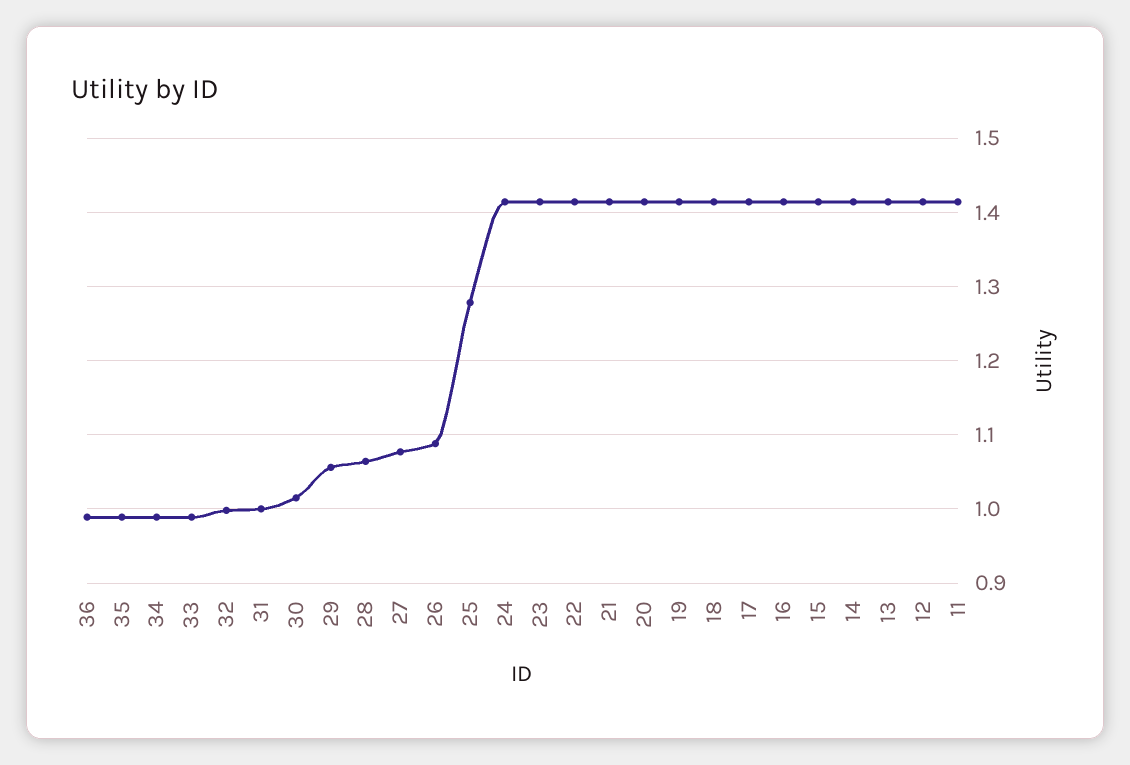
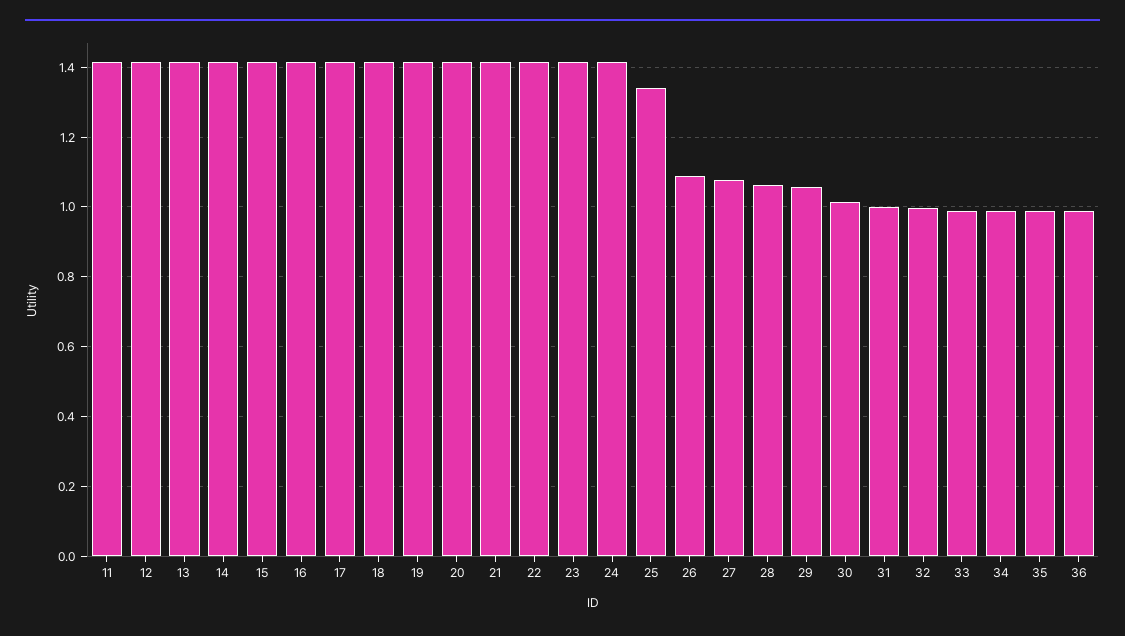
  {
    "36": 0.99,
    "35": 0.99,
    "34": 0.99,
    "33": 0.99,
    "32": 1,
    "31": 1,
    "30": 1.02,
    "29": 1.06,
    "28": 1.06,
    "27": 1.08,
    "26": 1.09,
-   "25": 1.28,
+   "25": 1.34,
    "24": 1.41,
    "23": 1.41,
    "22": 1.41,
    "21": 1.41,
    "20": 1.41,
    "19": 1.41,
    "18": 1.41,
    "17": 1.41,
    "16": 1.41,
    "15": 1.41,
    "14": 1.41,
    "13": 1.41,
    "12": 1.41,
    "11": 1.41
  }

